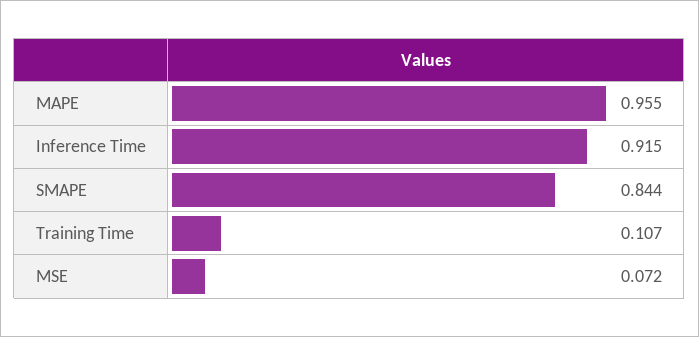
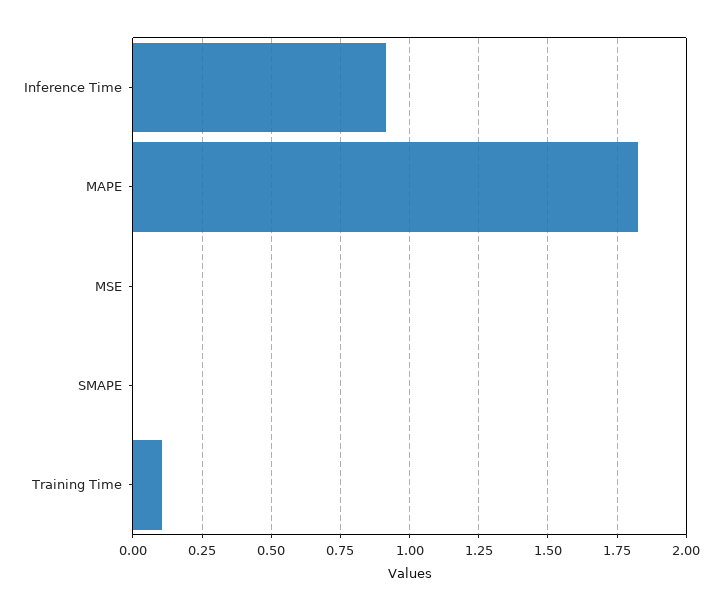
  {
-   "MAPE": 0.955,
+   "MAPE": 1.825,
    "Inference Time": 0.915,
-   "SMAPE": 0.844,
+   "SMAPE": 0,
    "Training Time": 0.107,
-   "MSE": 0.072
+   "MSE": 0
  }

